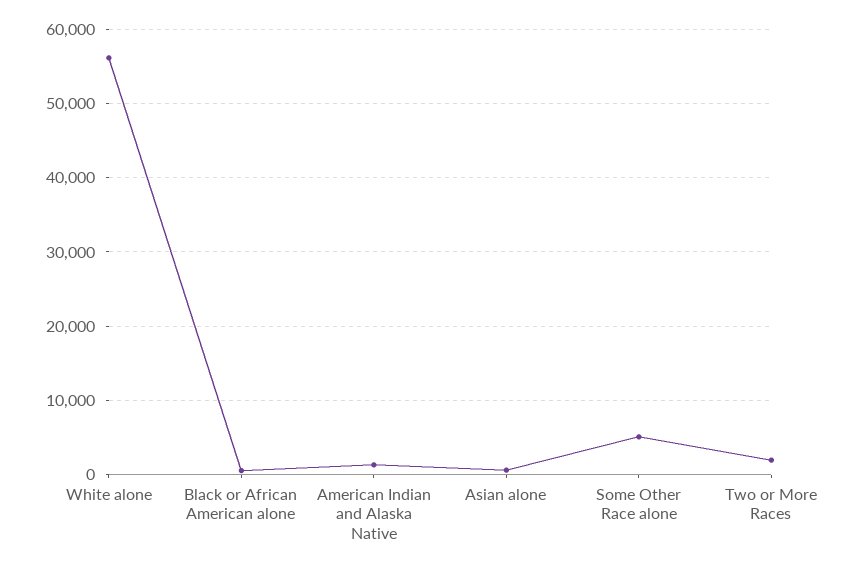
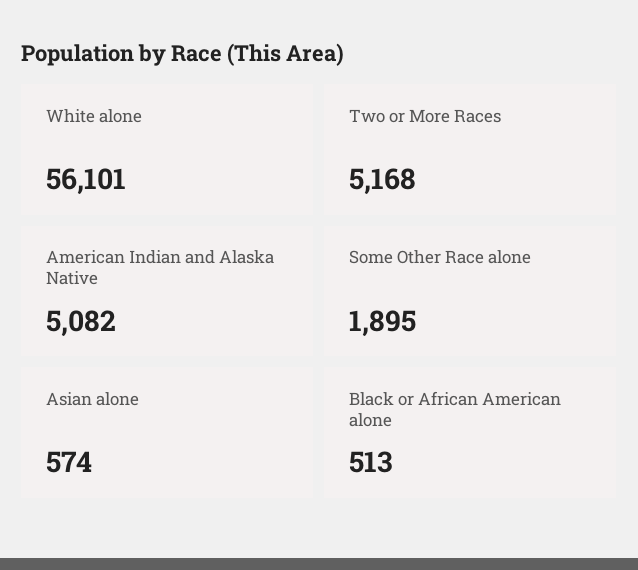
  {
    "White alone": 56101,
    "Black or African American alone": 513,
-   "American Indian and Alaska Native": 1000,
+   "American Indian and Alaska Native": 5082,
    "Asian alone": 574,
-   "Some Other Race alone": 5000,
+   "Some Other Race alone": 1895,
-   "Two or More Races": 2000
+   "Two or More Races": 5168
  }

